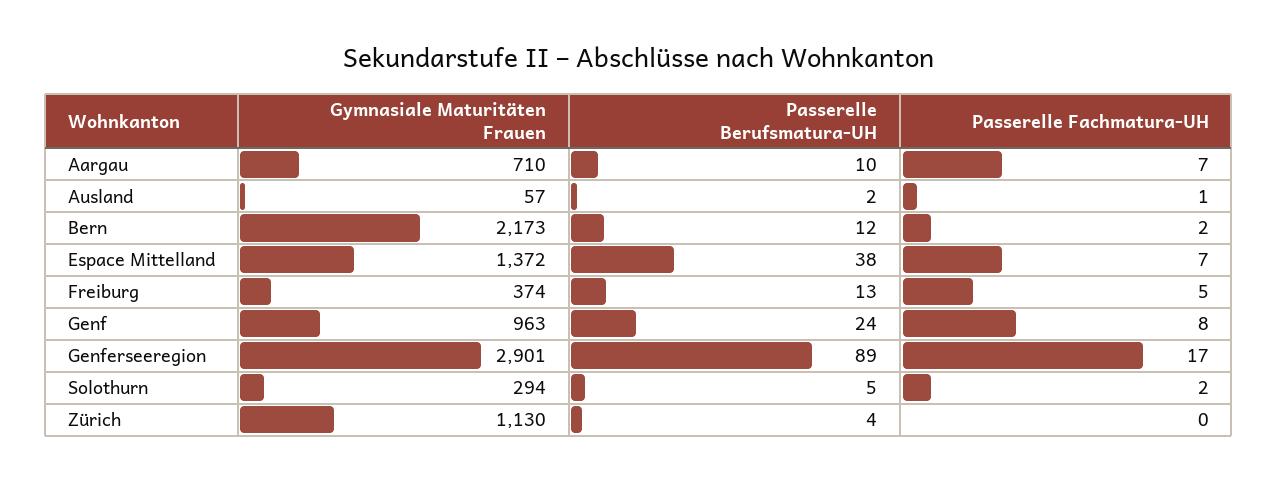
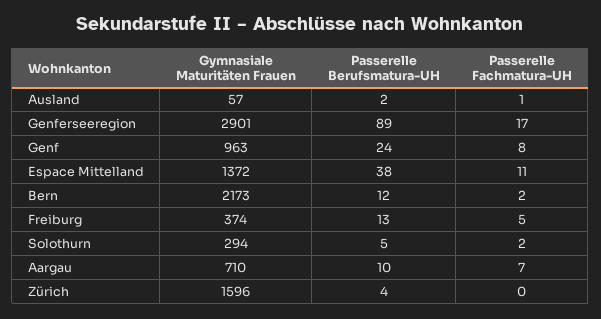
  {
    "Gymnasiale Maturitäten Frauen": {
      "Aargau": 710,
      "Ausland": 57,
      "Bern": 2173,
      "Espace Mittelland": 1372,
      "Freiburg": 374,
      "Genf": 963,
      "Genferseeregion": 2901,
      "Solothurn": 294,
-     "Zürich": 1130
+     "Zürich": 1596
    },
    "Passerelle Berufsmatura-UH": {
      "Aargau": 10,
      "Ausland": 2,
      "Bern": 12,
      "Espace Mittelland": 38,
      "Freiburg": 13,
      "Genf": 24,
      "Genferseeregion": 89,
      "Solothurn": 5,
      "Zürich": 4
    },
    "Passerelle Fachmatura-UH": {
      "Aargau": 7,
      "Ausland": 1,
      "Bern": 2,
-     "Espace Mittelland": 7,
+     "Espace Mittelland": 11,
      "Freiburg": 5,
      "Genf": 8,
      "Genferseeregion": 17,
      "Solothurn": 2,
      "Zürich": 0
    }
  }

